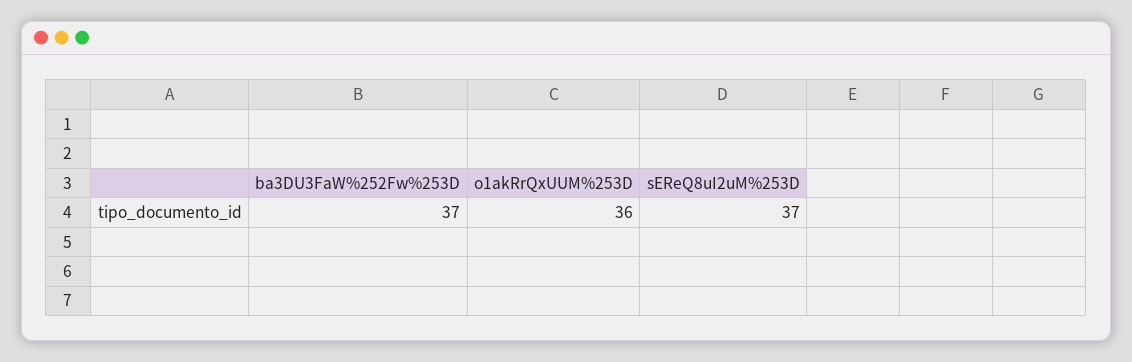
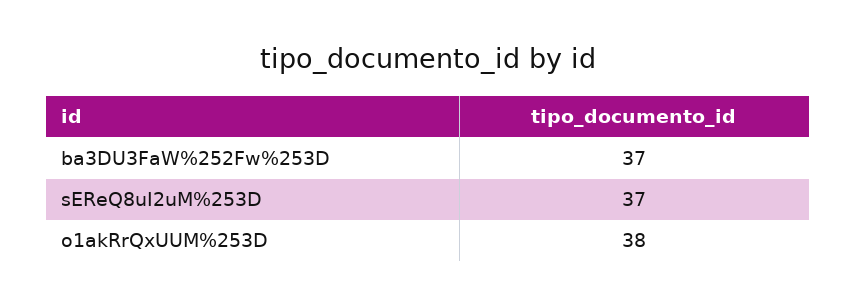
  {
    "ba3DU3FaW%252Fw%253D": 37,
-   "o1akRrQxUUM%253D": 36,
+   "o1akRrQxUUM%253D": 38,
    "sEReQ8uI2uM%253D": 37
  }

